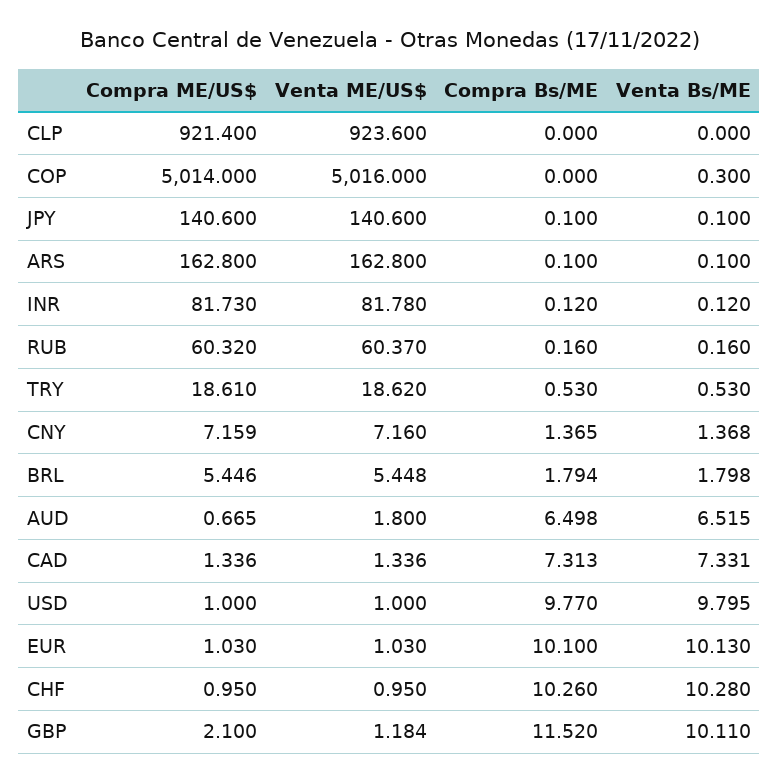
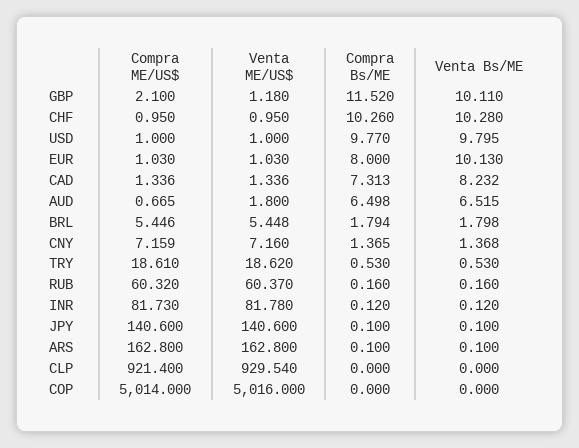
  {
    "Compra ME/US$": {
      "CLP": 921.4,
      "COP": 5014,
      "JPY": 140.6,
      "ARS": 162.8,
      "INR": 81.73,
      "RUB": 60.32,
      "TRY": 18.61,
      "CNY": 7.159,
      "BRL": 5.446,
      "AUD": 0.665,
      "CAD": 1.336,
      "USD": 1,
      "EUR": 1.03,
      "CHF": 0.95,
      "GBP": 2.1
    },
    "Venta ME/US$": {
-     "CLP": 923.6,
+     "CLP": 929.54,
      "COP": 5016,
      "JPY": 140.6,
      "ARS": 162.8,
      "INR": 81.78,
      "RUB": 60.37,
      "TRY": 18.62,
      "CNY": 7.16,
      "BRL": 5.448,
      "AUD": 1.8,
      "CAD": 1.336,
      "USD": 1,
      "EUR": 1.03,
      "CHF": 0.95,
-     "GBP": 1.184
+     "GBP": 1.18
    },
    "Compra Bs/ME": {
      "CLP": 0,
      "COP": 0,
      "JPY": 0.1,
      "ARS": 0.1,
      "INR": 0.12,
      "RUB": 0.16,
      "TRY": 0.53,
      "CNY": 1.365,
      "BRL": 1.794,
      "AUD": 6.498,
      "CAD": 7.313,
      "USD": 9.77,
-     "EUR": 10.1,
+     "EUR": 8,
      "CHF": 10.26,
      "GBP": 11.52
    },
    "Venta Bs/ME": {
      "CLP": 0,
-     "COP": 0.3,
+     "COP": 0,
      "JPY": 0.1,
      "ARS": 0.1,
      "INR": 0.12,
      "RUB": 0.16,
      "TRY": 0.53,
      "CNY": 1.368,
      "BRL": 1.798,
      "AUD": 6.515,
-     "CAD": 7.331,
+     "CAD": 8.232,
      "USD": 9.795,
      "EUR": 10.13,
      "CHF": 10.28,
      "GBP": 10.11
    }
  }

